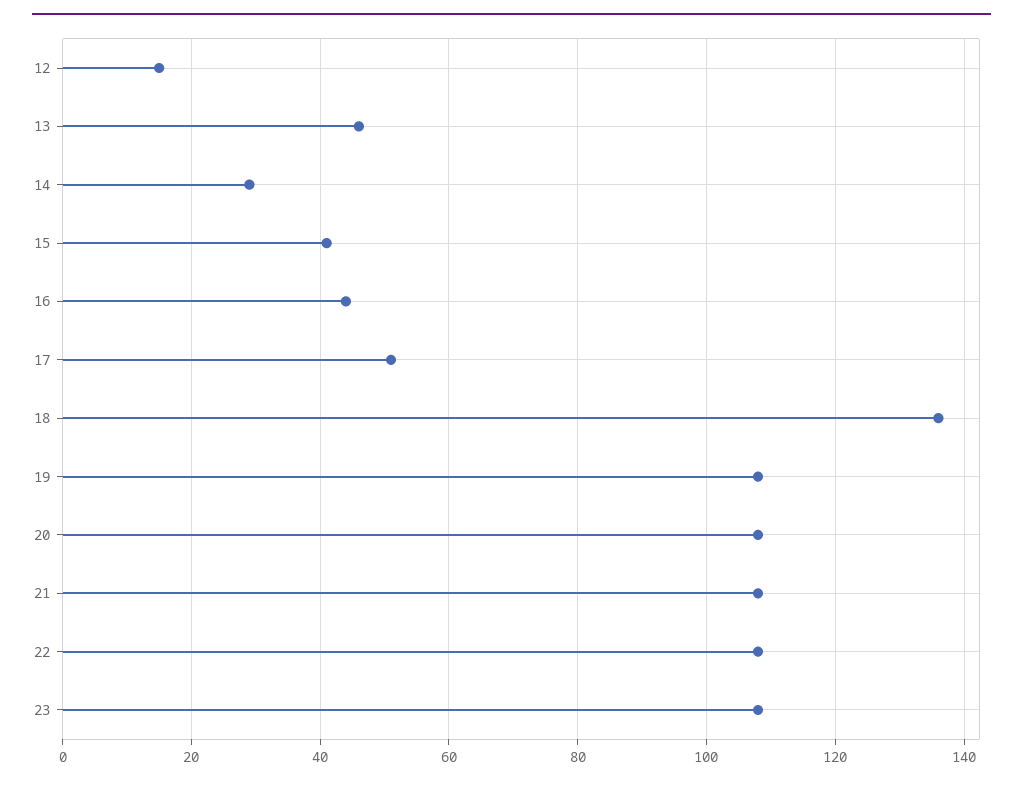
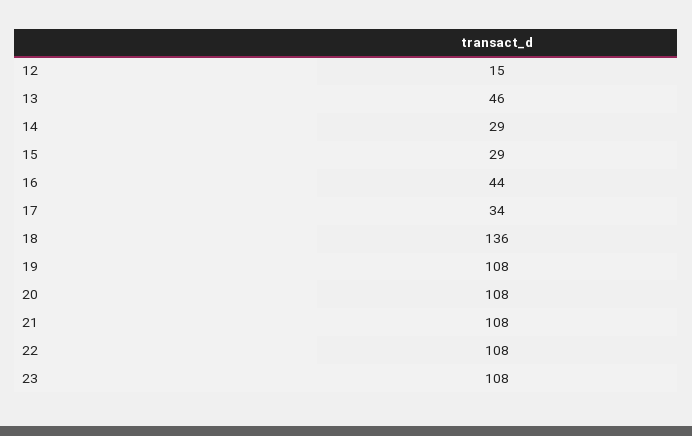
  {
    "12": 15,
    "13": 46,
    "14": 29,
-   "15": 40,
+   "15": 29,
    "16": 44,
-   "17": 50,
+   "17": 34,
    "18": 136,
    "19": 108,
    "20": 108,
    "21": 108,
    "22": 108,
    "23": 108
  }

